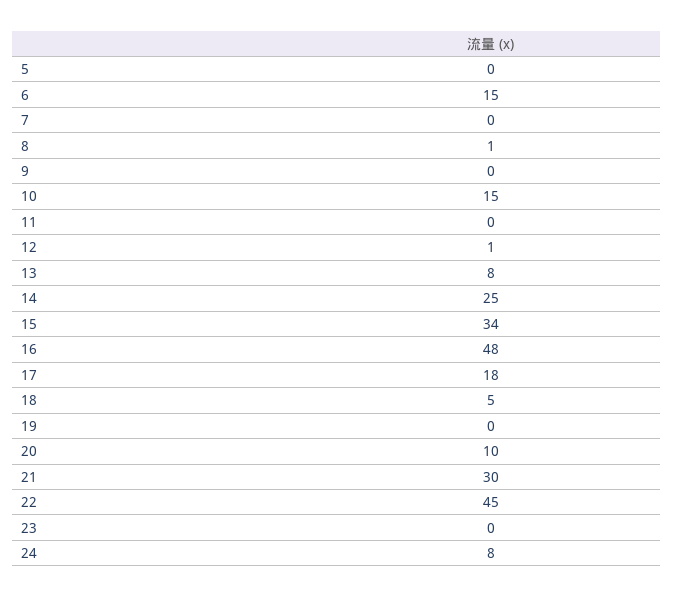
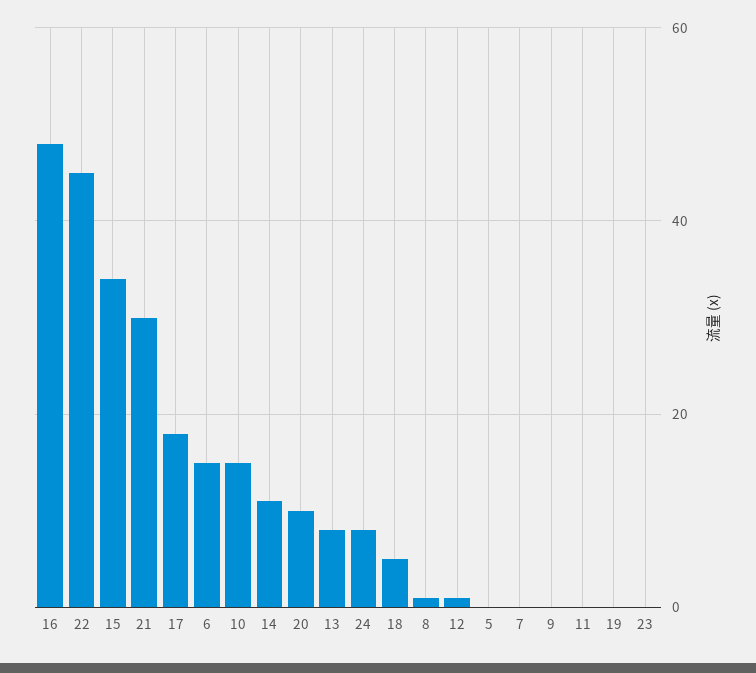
  {
    "5": 0,
    "6": 15,
    "7": 0,
    "8": 1,
    "9": 0,
    "10": 15,
    "11": 0,
    "12": 1,
    "13": 8,
-   "14": 25,
+   "14": 10,
    "15": 34,
    "16": 48,
    "17": 18,
    "18": 5,
    "19": 0,
    "20": 10,
    "21": 30,
    "22": 45,
    "23": 0,
    "24": 8
  }

